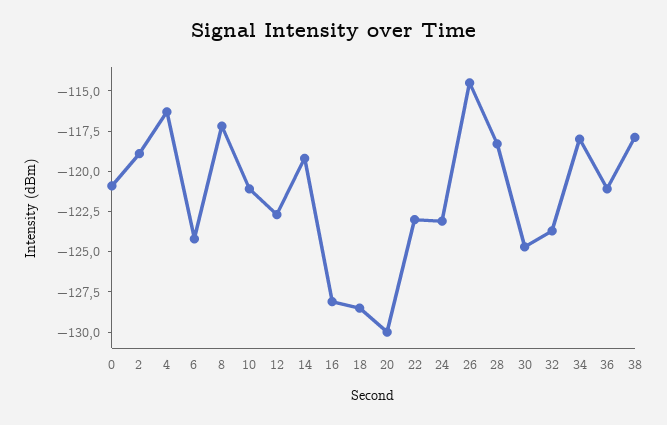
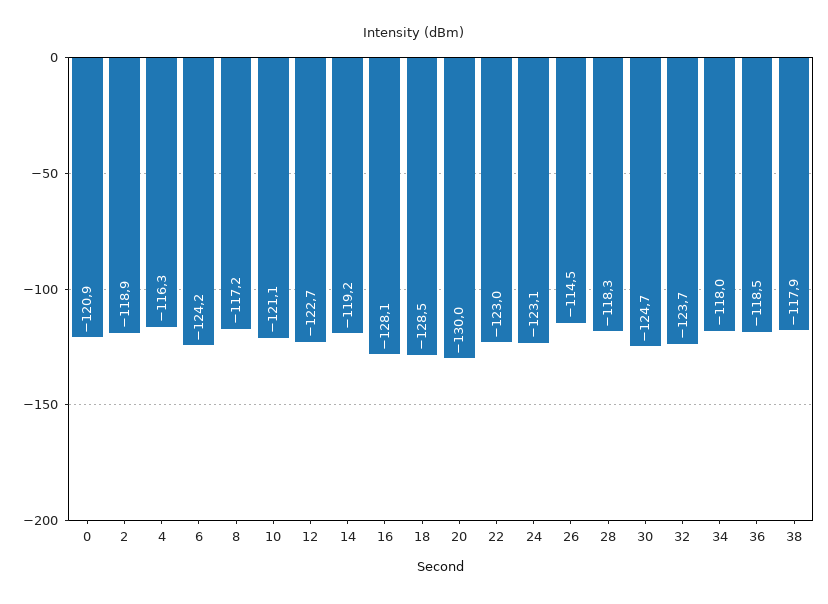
  {
    "0": -120.9,
    "2": -118.9,
    "4": -116.3,
    "6": -124.2,
    "8": -117.2,
    "10": -121.1,
    "12": -122.7,
    "14": -119.2,
    "16": -128.1,
    "18": -128.5,
    "20": -130,
    "22": -123,
    "24": -123.1,
    "26": -114.5,
    "28": -118.3,
    "30": -124.7,
    "32": -123.7,
    "34": -118,
-   "36": -121,
+   "36": -118.5,
    "38": -117.9
  }

